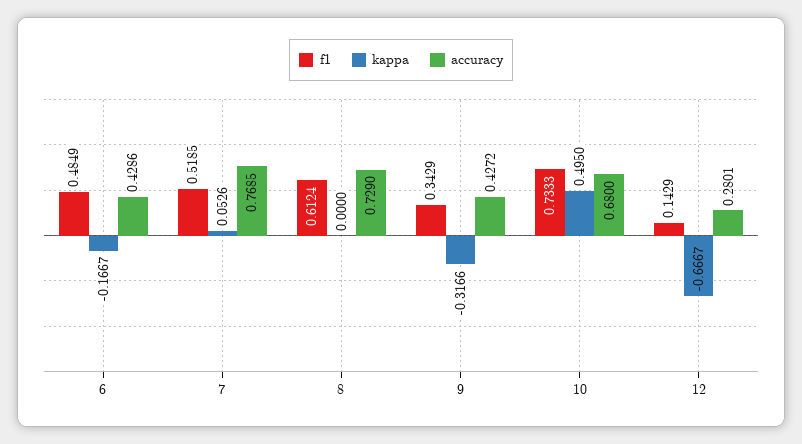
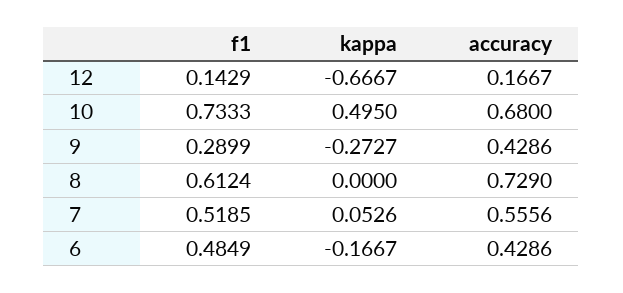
  {
    "f1": {
      "6": 0.4849,
      "7": 0.5185,
      "8": 0.6124,
-     "9": 0.3429,
+     "9": 0.2899,
      "10": 0.7333,
      "12": 0.1429
    },
    "kappa": {
      "6": -0.1667,
      "7": 0.0526,
      "8": 0,
-     "9": -0.3166,
+     "9": -0.2727,
      "10": 0.495,
      "12": -0.6667
    },
    "accuracy": {
      "6": 0.4286,
-     "7": 0.7685,
+     "7": 0.5556,
      "8": 0.729,
-     "9": 0.4272,
+     "9": 0.4286,
      "10": 0.68,
-     "12": 0.2801
+     "12": 0.1667
    }
  }

